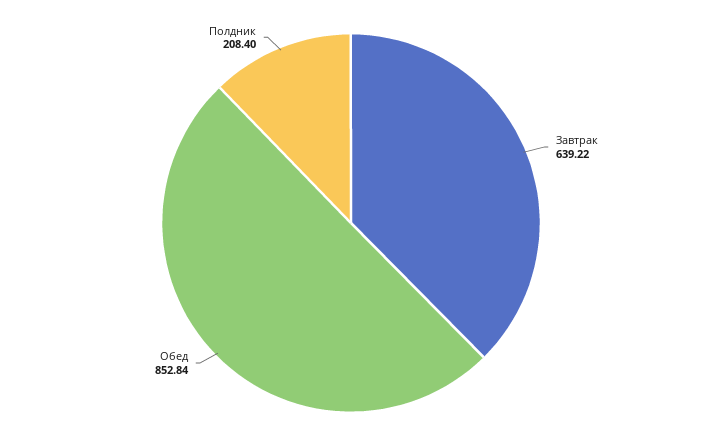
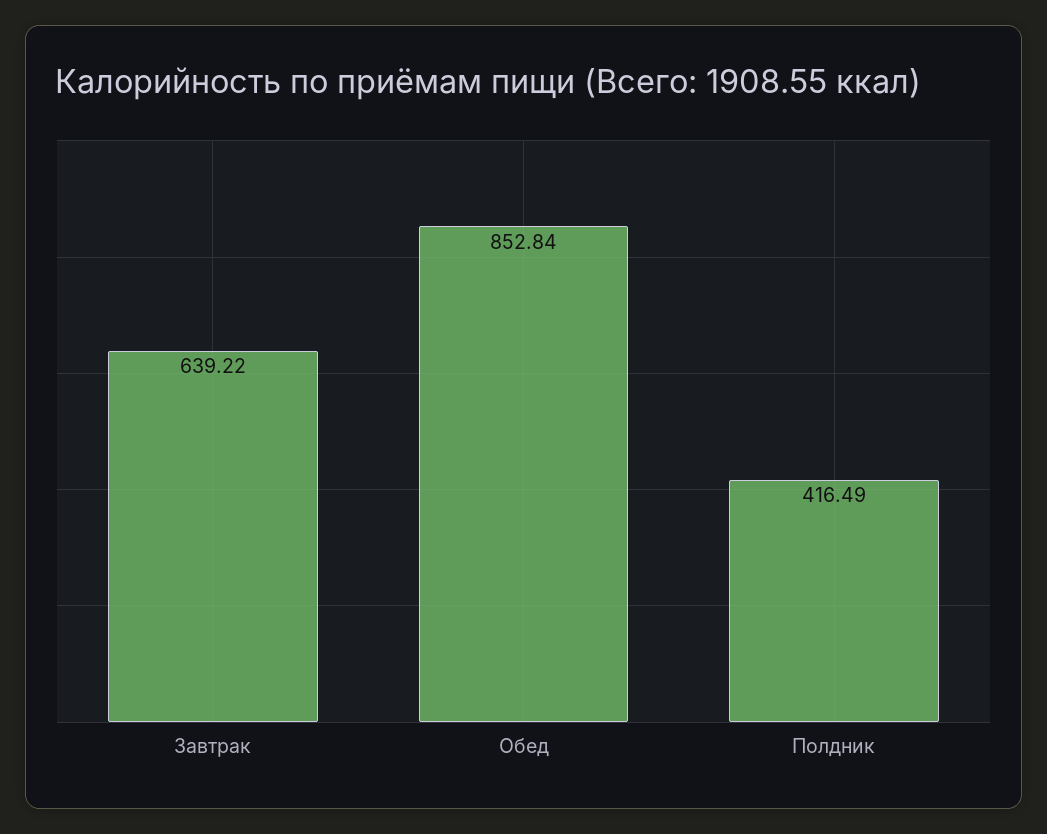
  {
    "Завтрак": 639.22,
    "Обед": 852.84,
-   "Полдник": 208.4
+   "Полдник": 416.49
  }

